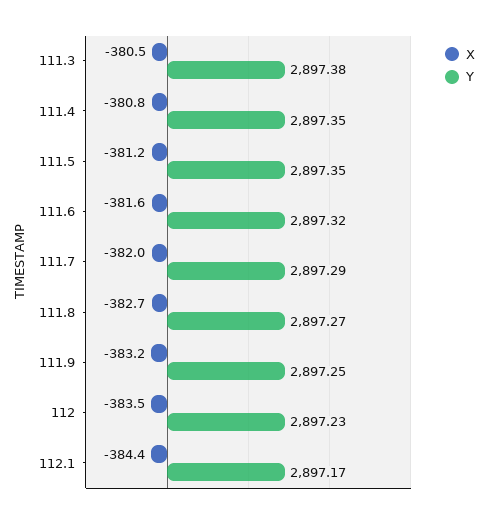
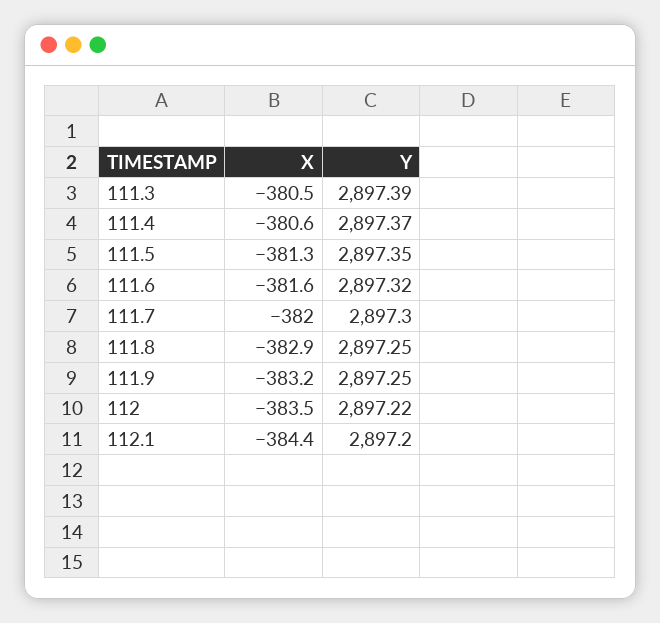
  {
    "X": {
      "111.3": -380.5,
-     "111.4": -380.8,
+     "111.4": -380.6,
-     "111.5": -381.2,
+     "111.5": -381.3,
      "111.6": -381.6,
      "111.7": -382,
-     "111.8": -382.7,
+     "111.8": -382.9,
      "111.9": -383.2,
      "112": -383.5,
      "112.1": -384.4
    },
    "Y": {
-     "111.3": 2897.38,
+     "111.3": 2897.39,
-     "111.4": 2897.35,
+     "111.4": 2897.37,
      "111.5": 2897.35,
      "111.6": 2897.32,
-     "111.7": 2897.29,
+     "111.7": 2897.3,
-     "111.8": 2897.27,
+     "111.8": 2897.25,
      "111.9": 2897.25,
-     "112": 2897.23,
+     "112": 2897.22,
-     "112.1": 2897.17
+     "112.1": 2897.2
    }
  }

